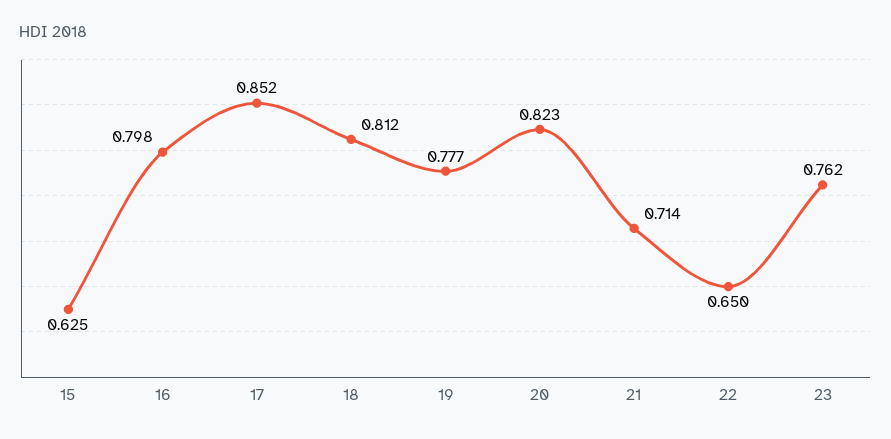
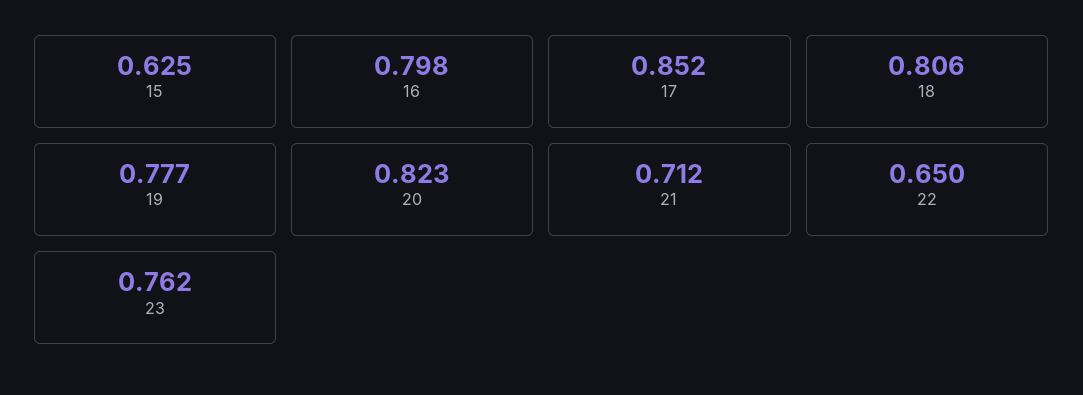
  {
    "15": 0.625,
    "16": 0.798,
    "17": 0.852,
-   "18": 0.812,
+   "18": 0.806,
    "19": 0.777,
    "20": 0.823,
-   "21": 0.714,
+   "21": 0.712,
    "22": 0.65,
    "23": 0.762
  }

